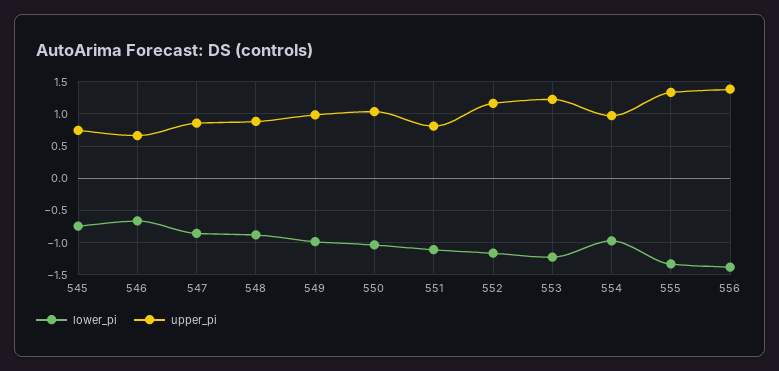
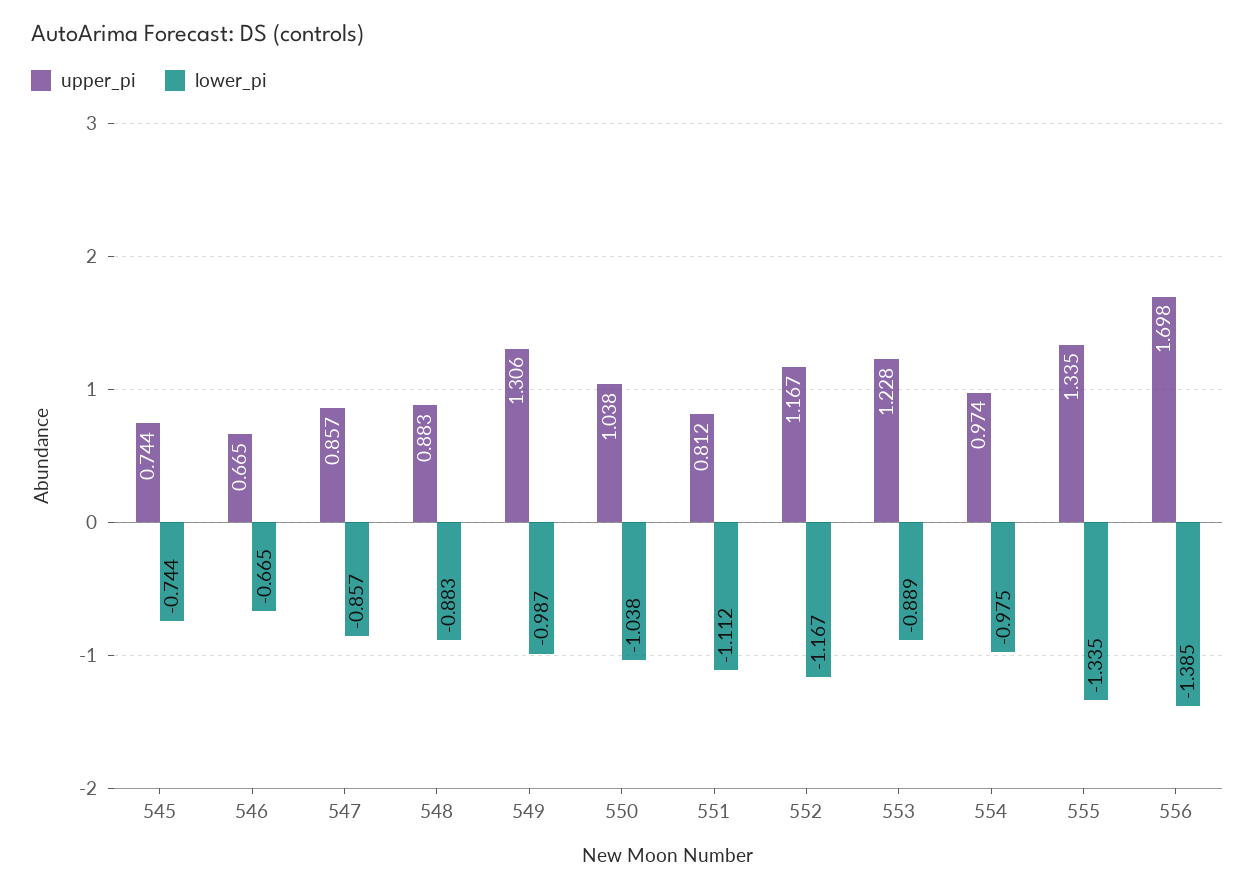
  {
    "lower_pi": {
      "545": -0.744,
      "546": -0.665,
      "547": -0.857,
      "548": -0.883,
      "549": -0.987,
      "550": -1.038,
      "551": -1.112,
      "552": -1.167,
-     "553": -1.2,
+     "553": -0.889,
      "554": -0.975,
      "555": -1.335,
      "556": -1.385
    },
    "upper_pi": {
      "545": 0.744,
      "546": 0.665,
      "547": 0.857,
      "548": 0.883,
-     "549": 1,
+     "549": 1.306,
      "550": 1.038,
      "551": 0.812,
      "552": 1.167,
      "553": 1.228,
      "554": 0.974,
      "555": 1.335,
-     "556": 1.4
+     "556": 1.698
    }
  }

